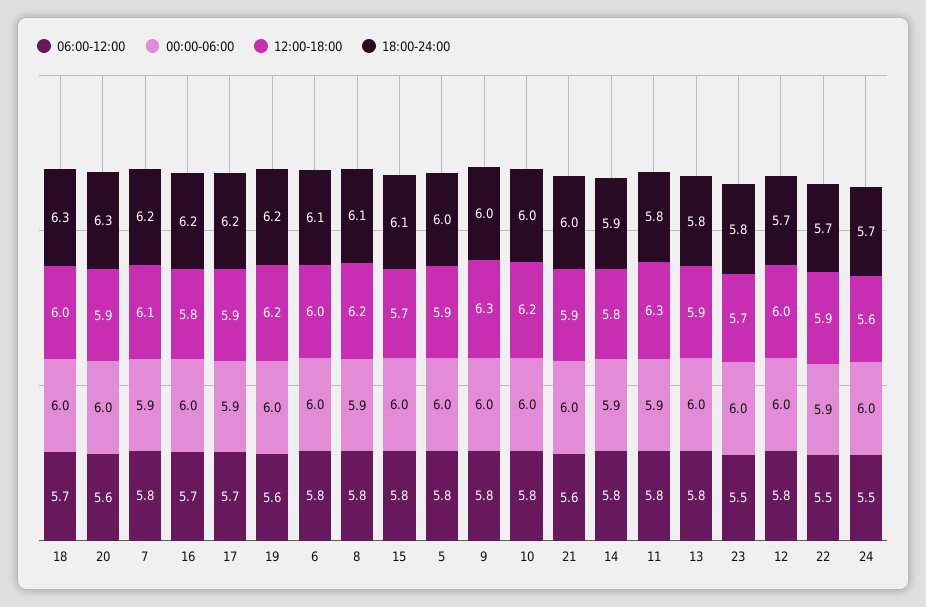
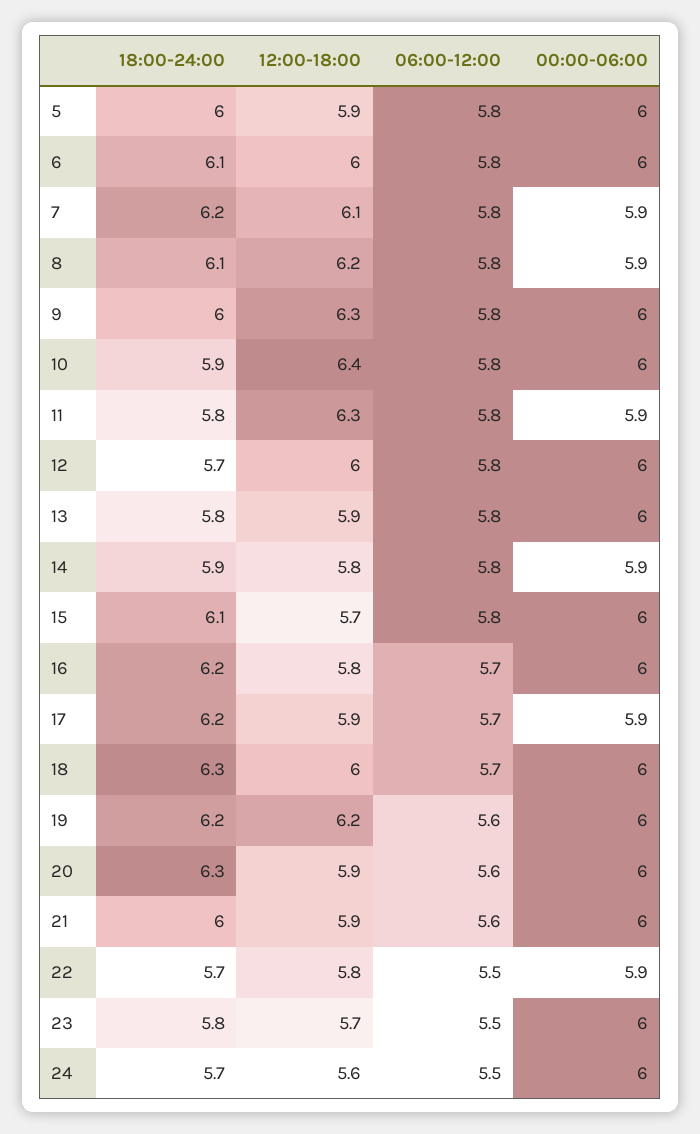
  {
    "06:00-12:00": {
      "18": 5.7,
      "20": 5.6,
      "7": 5.8,
      "16": 5.7,
      "17": 5.7,
      "19": 5.6,
      "6": 5.8,
      "8": 5.8,
      "15": 5.8,
      "5": 5.8,
      "9": 5.8,
      "10": 5.8,
      "21": 5.6,
      "14": 5.8,
      "11": 5.8,
      "13": 5.8,
      "23": 5.5,
      "12": 5.8,
      "22": 5.5,
      "24": 5.5
    },
    "00:00-06:00": {
      "18": 6,
      "20": 6,
      "7": 5.9,
      "16": 6,
      "17": 5.9,
      "19": 6,
      "6": 6,
      "8": 5.9,
      "15": 6,
      "5": 6,
      "9": 6,
      "10": 6,
      "21": 6,
      "14": 5.9,
      "11": 5.9,
      "13": 6,
      "23": 6,
      "12": 6,
      "22": 5.9,
      "24": 6
    },
    "12:00-18:00": {
      "18": 6,
      "20": 5.9,
      "7": 6.1,
      "16": 5.8,
      "17": 5.9,
      "19": 6.2,
      "6": 6,
      "8": 6.2,
      "15": 5.7,
      "5": 5.9,
      "9": 6.3,
-     "10": 6.2,
+     "10": 6.4,
      "21": 5.9,
      "14": 5.8,
      "11": 6.3,
      "13": 5.9,
      "23": 5.7,
      "12": 6,
-     "22": 5.9,
+     "22": 5.8,
      "24": 5.6
    },
    "18:00-24:00": {
      "18": 6.3,
      "20": 6.3,
      "7": 6.2,
      "16": 6.2,
      "17": 6.2,
      "19": 6.2,
      "6": 6.1,
      "8": 6.1,
      "15": 6.1,
      "5": 6,
      "9": 6,
-     "10": 6,
+     "10": 5.9,
      "21": 6,
      "14": 5.9,
      "11": 5.8,
      "13": 5.8,
      "23": 5.8,
      "12": 5.7,
      "22": 5.7,
      "24": 5.7
    }
  }

